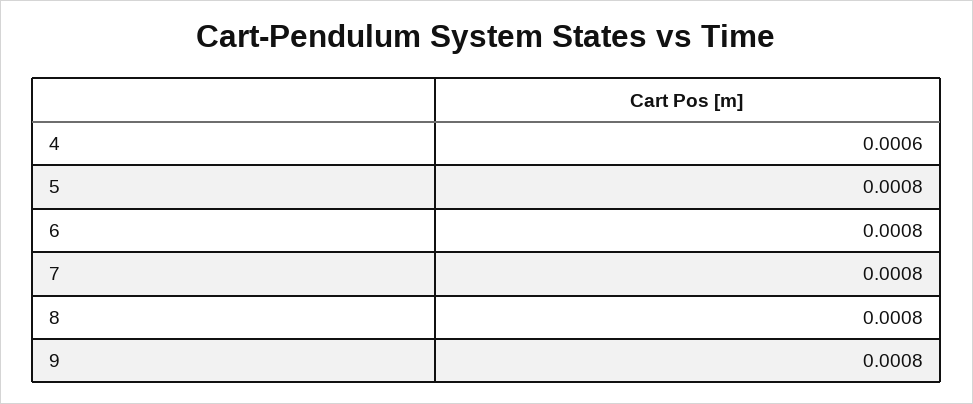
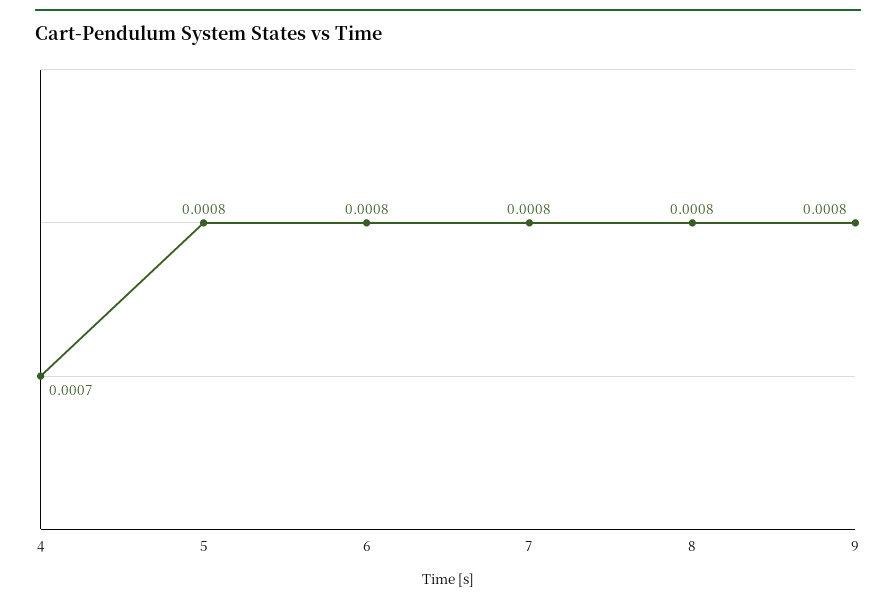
  {
-   "4": 0.0006,
+   "4": 0.0007,
    "5": 0.0008,
    "6": 0.0008,
    "7": 0.0008,
    "8": 0.0008,
    "9": 0.0008
  }

